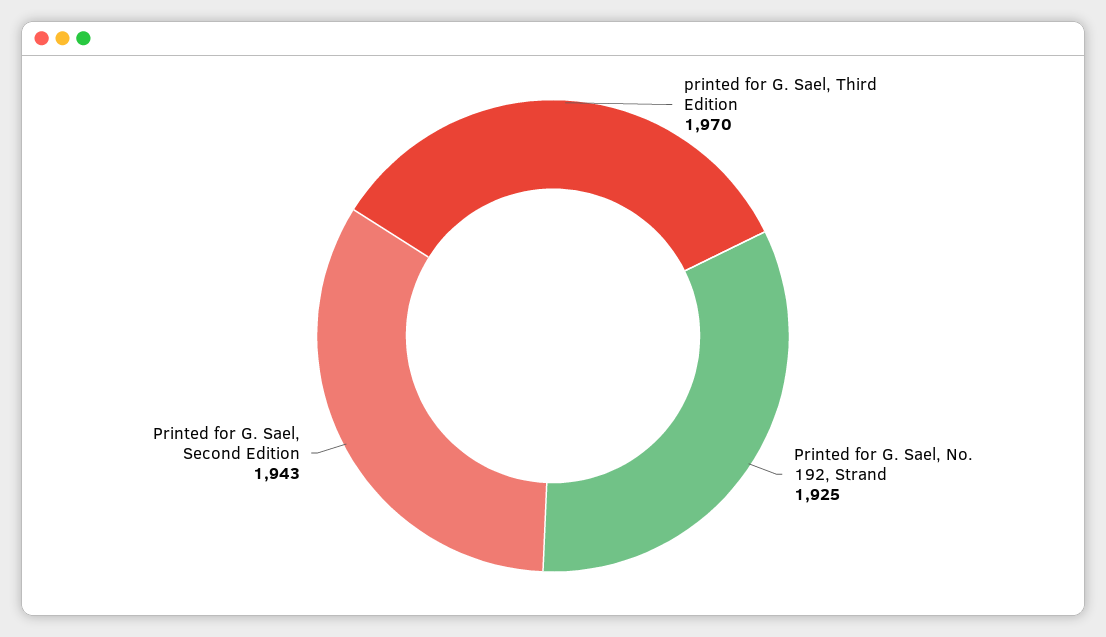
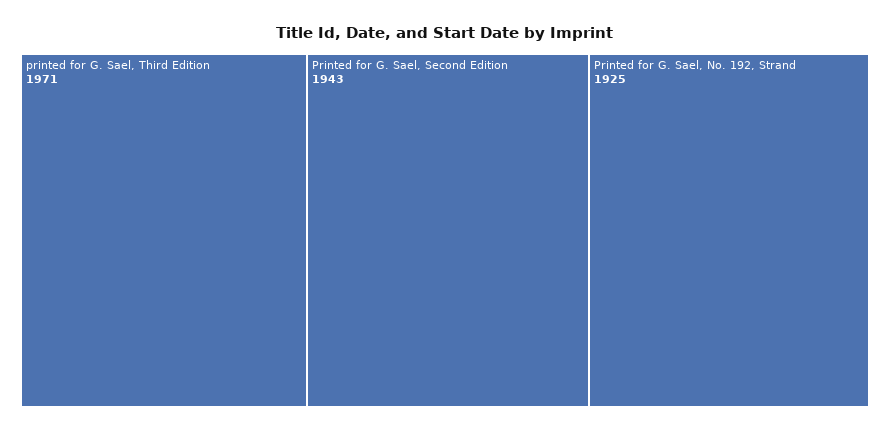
  {
-   "printed for G. Sael, Third Edition": 1970,
+   "printed for G. Sael, Third Edition": 1971,
    "Printed for G. Sael, No. 192, Strand": 1925,
    "Printed for G. Sael, Second Edition": 1943
  }

